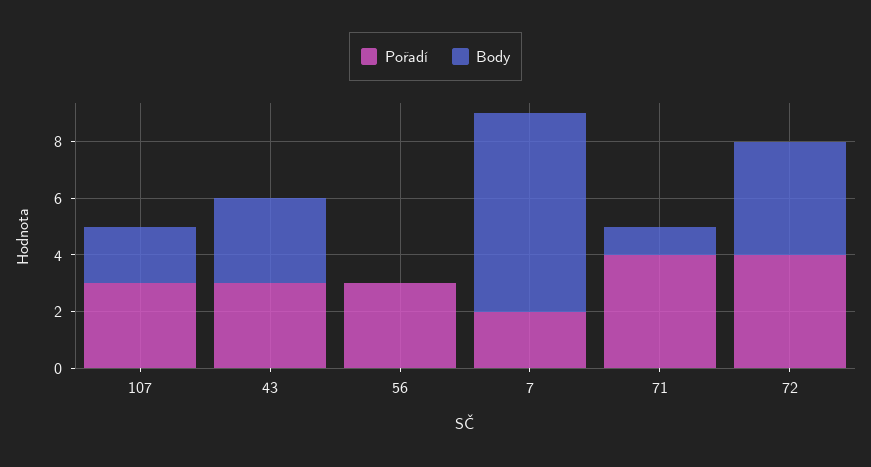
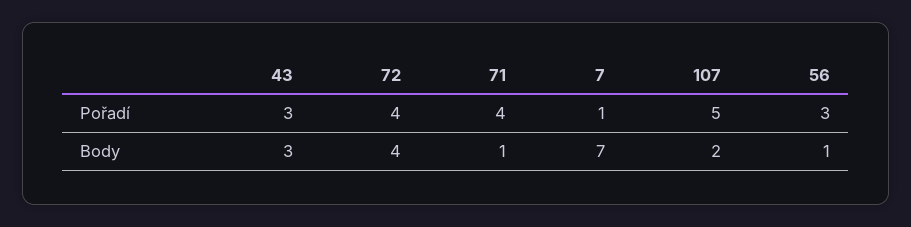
  {
    "Pořadí": {
-     "107": 3,
+     "107": 5,
      "43": 3,
      "56": 3,
-     "7": 2,
+     "7": 1,
      "71": 4,
      "72": 4
    },
    "Body": {
      "107": 2,
      "43": 3,
-     "56": 0,
+     "56": 1,
      "7": 7,
      "71": 1,
      "72": 4
    }
  }

